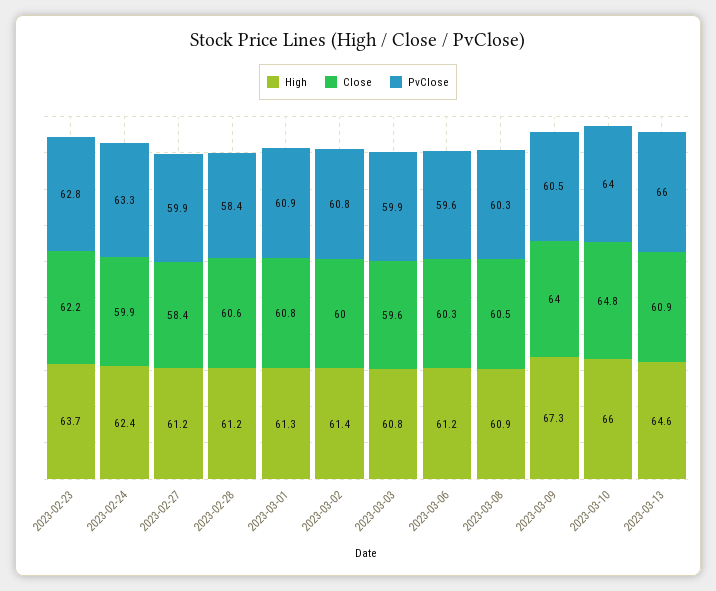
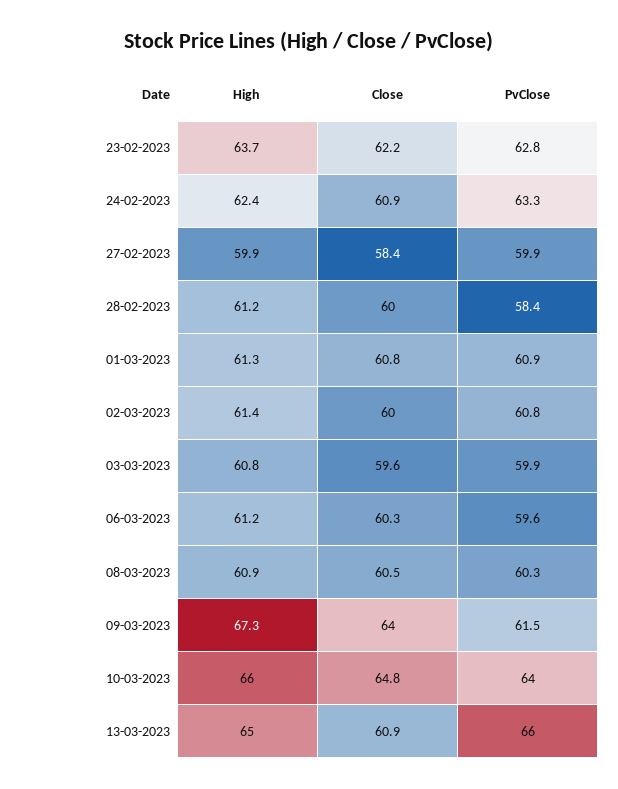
  {
    "High": {
      "2023-02-23": 63.7,
      "2023-02-24": 62.4,
-     "2023-02-27": 61.2,
+     "2023-02-27": 59.9,
      "2023-02-28": 61.2,
      "2023-03-01": 61.3,
      "2023-03-02": 61.4,
      "2023-03-03": 60.8,
      "2023-03-06": 61.2,
      "2023-03-08": 60.9,
      "2023-03-09": 67.3,
      "2023-03-10": 66,
-     "2023-03-13": 64.6
+     "2023-03-13": 65
    },
    "Close": {
      "2023-02-23": 62.2,
-     "2023-02-24": 59.9,
+     "2023-02-24": 60.9,
      "2023-02-27": 58.4,
-     "2023-02-28": 60.6,
+     "2023-02-28": 60,
      "2023-03-01": 60.8,
      "2023-03-02": 60,
      "2023-03-03": 59.6,
      "2023-03-06": 60.3,
      "2023-03-08": 60.5,
      "2023-03-09": 64,
      "2023-03-10": 64.8,
      "2023-03-13": 60.9
    },
    "PvClose": {
      "2023-02-23": 62.8,
      "2023-02-24": 63.3,
      "2023-02-27": 59.9,
      "2023-02-28": 58.4,
      "2023-03-01": 60.9,
      "2023-03-02": 60.8,
      "2023-03-03": 59.9,
      "2023-03-06": 59.6,
      "2023-03-08": 60.3,
-     "2023-03-09": 60.5,
+     "2023-03-09": 61.5,
      "2023-03-10": 64,
      "2023-03-13": 66
    }
  }

